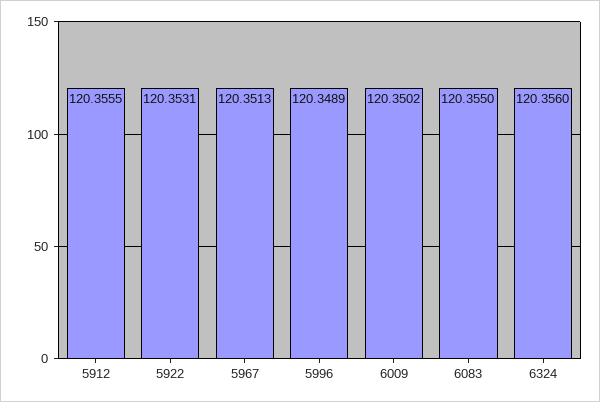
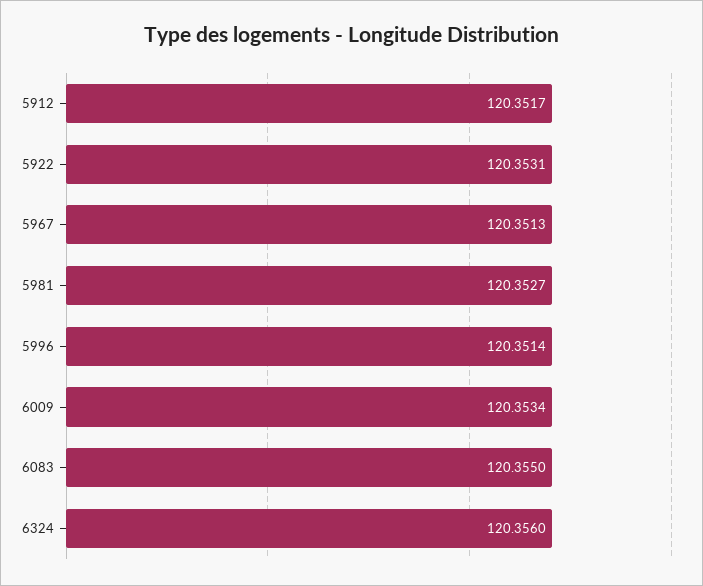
  {
-   "5912": 120.3555,
+   "5912": 120.3517,
    "5922": 120.3531,
    "5967": 120.3513,
-   "5996": 120.3489,
+   "5996": 120.3514,
-   "6009": 120.3502,
+   "6009": 120.3534,
    "6083": 120.355,
-   "6324": 120.356
+   "6324": 120.356,
+   "5981": 120.3527
  }

